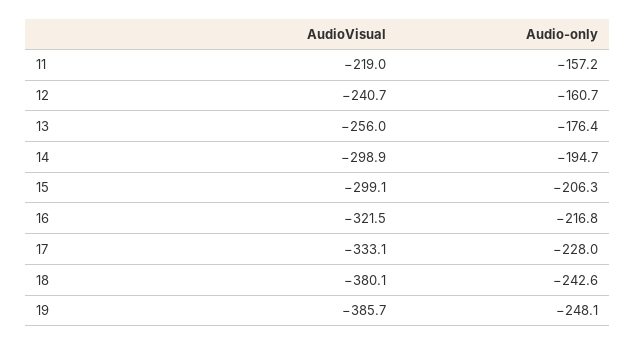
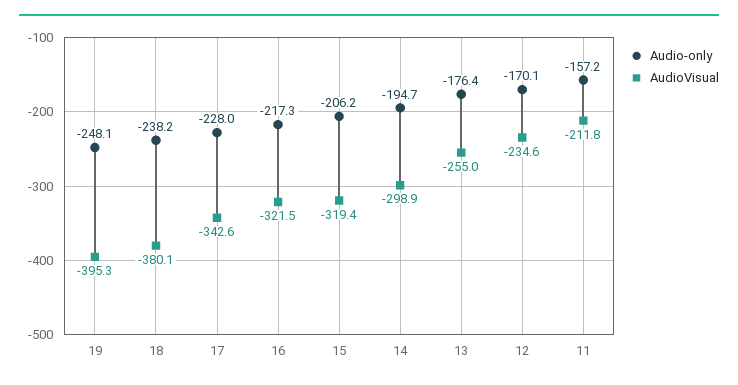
  {
    "AudioVisual": {
-     "11": -219,
+     "11": -211.8,
-     "12": -240.7,
+     "12": -234.6,
-     "13": -256,
+     "13": -255,
      "14": -298.9,
-     "15": -299.1,
+     "15": -319.4,
      "16": -321.5,
-     "17": -333.1,
+     "17": -342.6,
      "18": -380.1,
-     "19": -385.7
+     "19": -395.3
    },
    "Audio-only": {
      "11": -157.2,
-     "12": -160.7,
+     "12": -170.1,
      "13": -176.4,
      "14": -194.7,
-     "15": -206.3,
+     "15": -206.2,
-     "16": -216.8,
+     "16": -217.3,
      "17": -228,
-     "18": -242.6,
+     "18": -238.2,
      "19": -248.1
    }
  }

